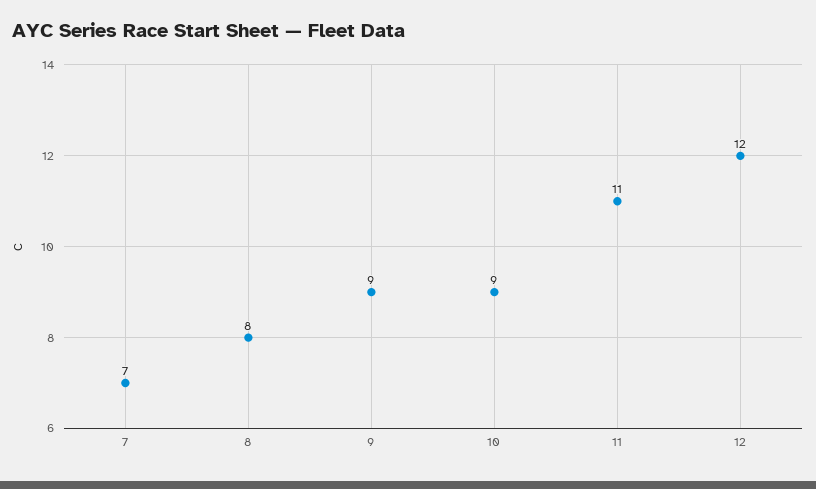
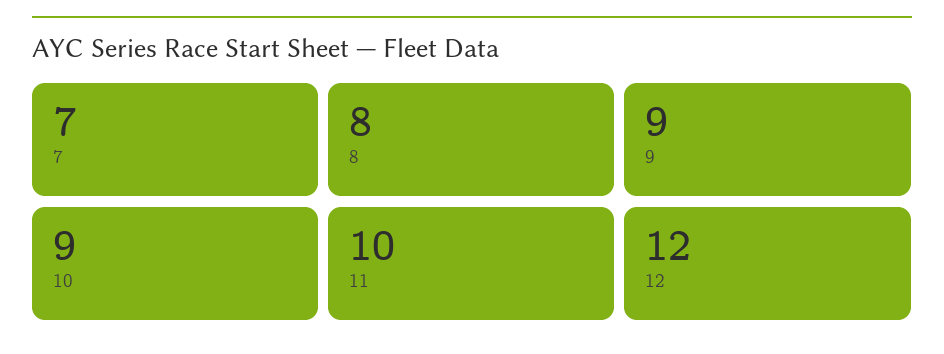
  {
    "7": 7,
    "8": 8,
    "9": 9,
    "10": 9,
-   "11": 11,
+   "11": 10,
    "12": 12
  }

